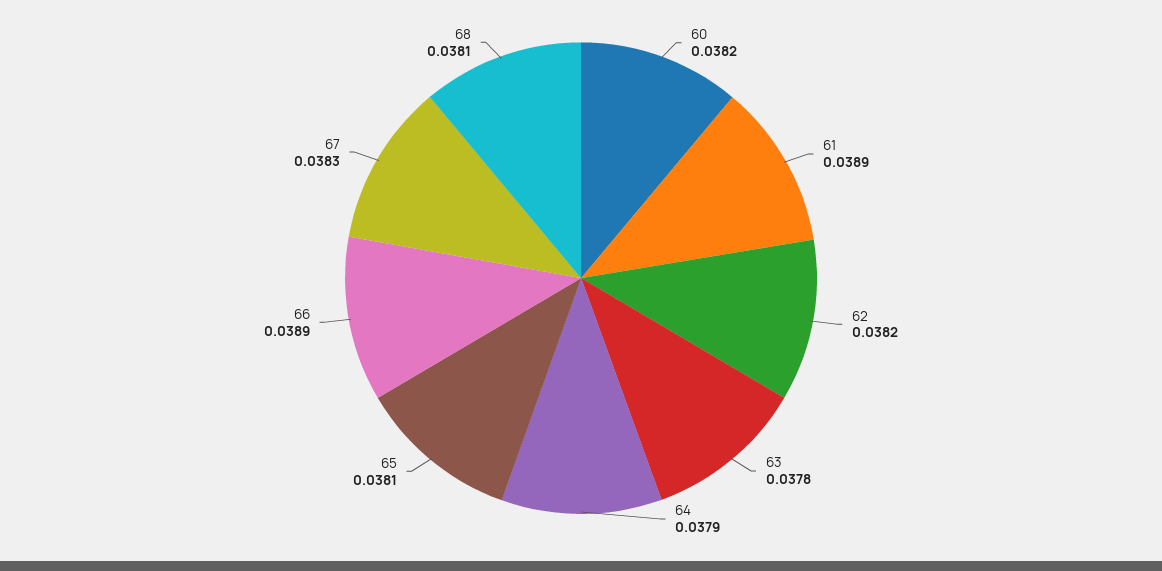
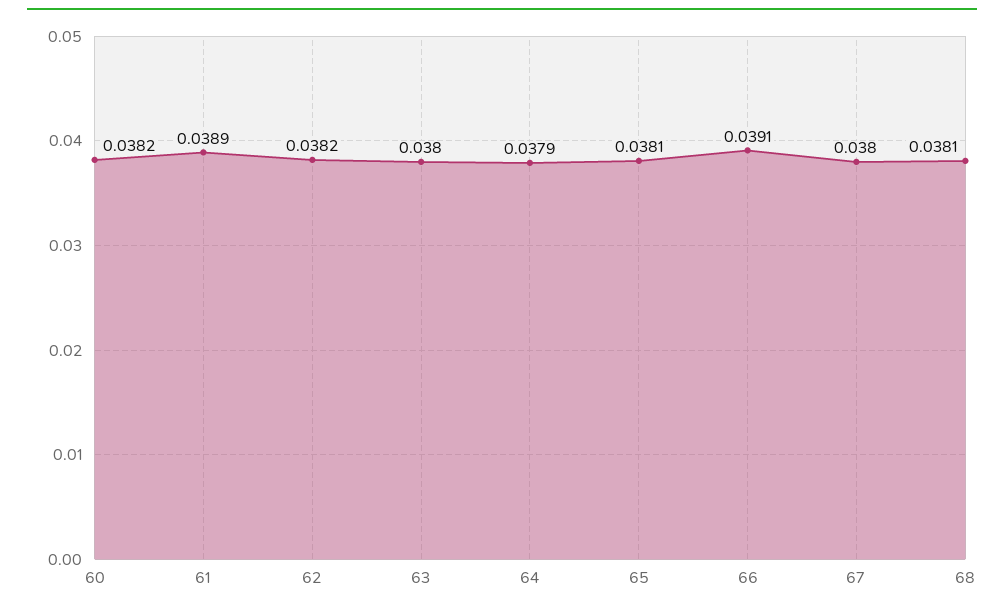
  {
    "60": 0.0382,
    "61": 0.0389,
    "62": 0.0382,
-   "63": 0.0378,
+   "63": 0.038,
    "64": 0.0379,
    "65": 0.0381,
-   "66": 0.0389,
+   "66": 0.0391,
-   "67": 0.0383,
+   "67": 0.038,
    "68": 0.0381
  }

